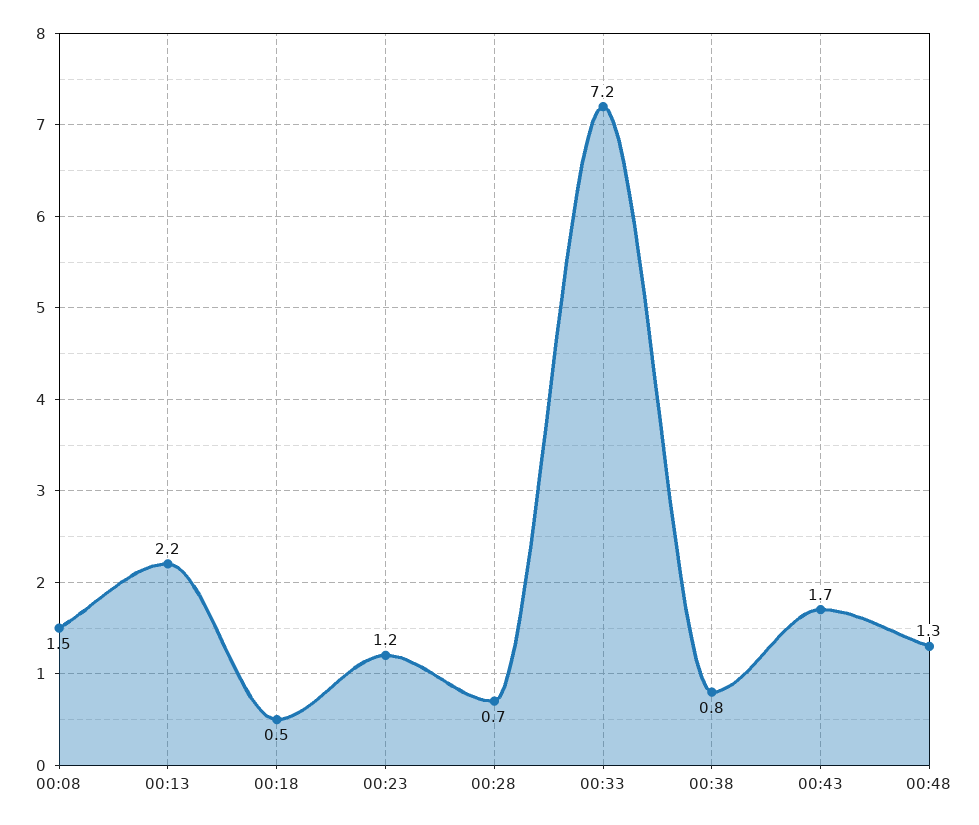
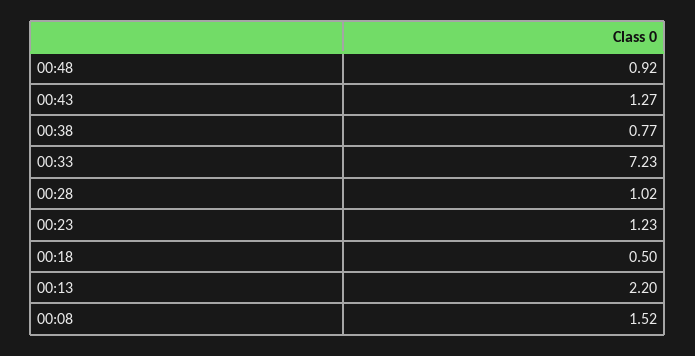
  {
    "00:08": 1.52,
    "00:13": 2.2,
    "00:18": 0.5,
    "00:23": 1.23,
-   "00:28": 0.7,
+   "00:28": 1.02,
    "00:33": 7.23,
    "00:38": 0.77,
-   "00:43": 1.7,
+   "00:43": 1.27,
-   "00:48": 1.3
+   "00:48": 0.92
  }

